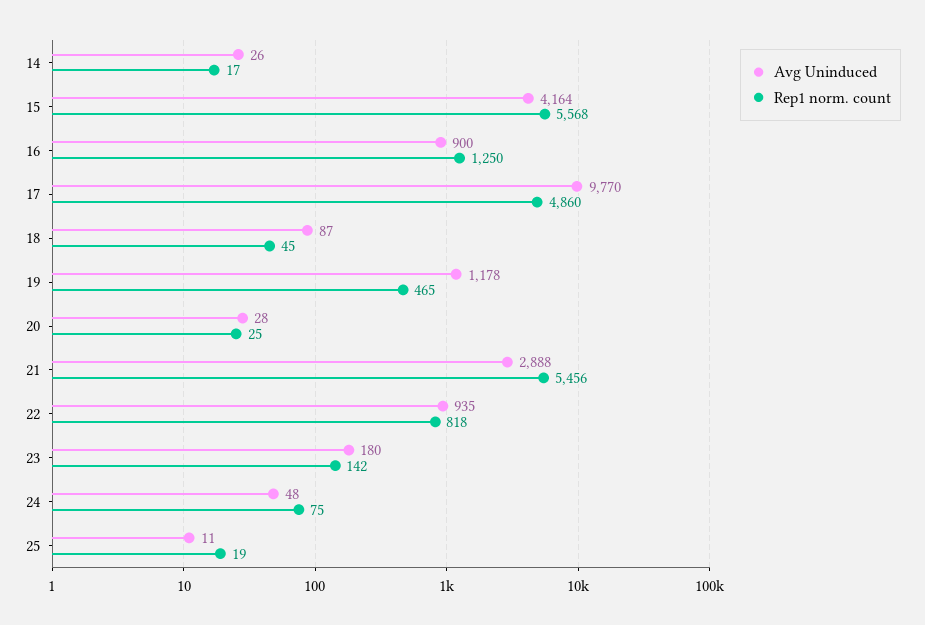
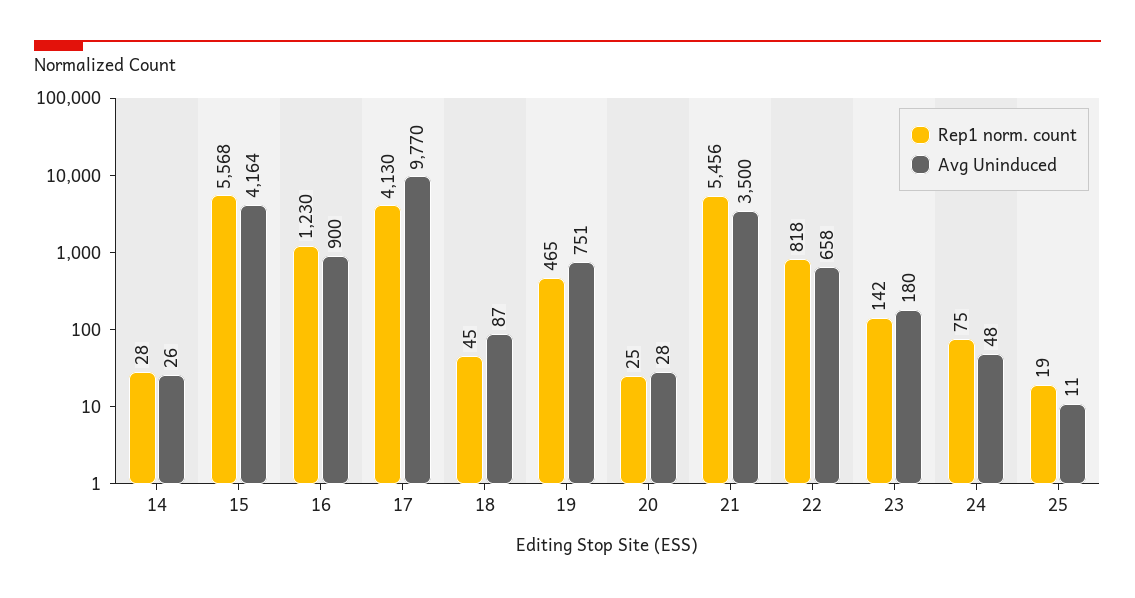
  {
    "Avg Uninduced": {
      "14": 26,
      "15": 4164,
      "16": 900,
      "17": 9770,
      "18": 87,
-     "19": 1178,
+     "19": 751,
      "20": 28,
-     "21": 2888,
+     "21": 3500,
-     "22": 935,
+     "22": 658,
      "23": 180,
      "24": 48,
      "25": 11
    },
    "Rep1 norm. count": {
-     "14": 17,
+     "14": 28,
      "15": 5568,
-     "16": 1250,
+     "16": 1230,
-     "17": 4860,
+     "17": 4130,
      "18": 45,
      "19": 465,
      "20": 25,
      "21": 5456,
      "22": 818,
      "23": 142,
      "24": 75,
      "25": 19
    }
  }

